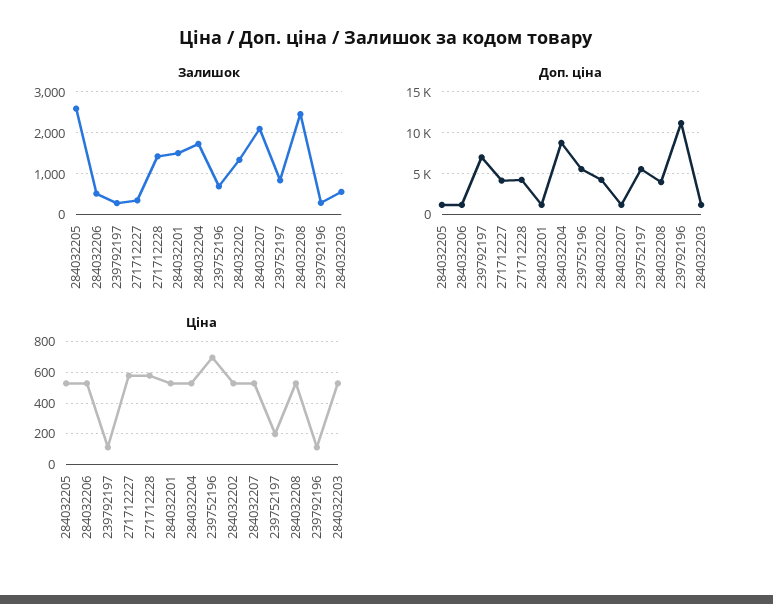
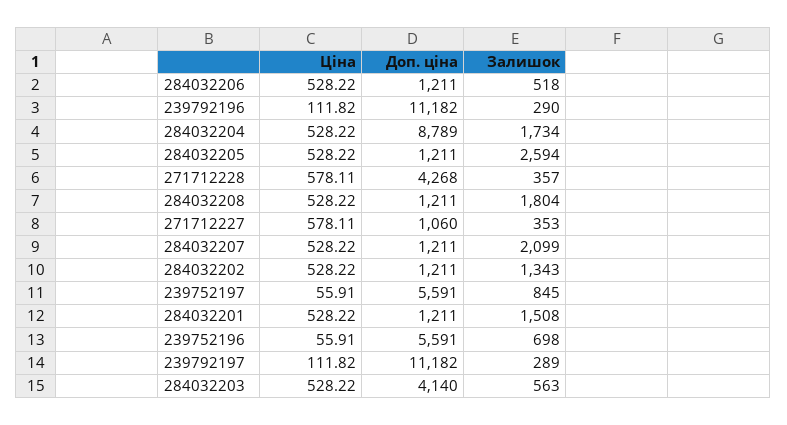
  {
    "Залишок": {
      "284032205": 2594,
      "284032206": 518,
      "239792197": 289,
      "271712227": 353,
-     "271712228": 1400,
+     "271712228": 357,
      "284032201": 1508,
      "284032204": 1734,
      "239752196": 698,
      "284032202": 1343,
      "284032207": 2099,
      "239752197": 845,
-     "284032208": 2400,
+     "284032208": 1804,
      "239792196": 290,
      "284032203": 563
    },
    "Доп. ціна": {
      "284032205": 1211,
      "284032206": 1211,
-     "239792197": 7000,
+     "239792197": 11182,
-     "271712227": 4000,
+     "271712227": 1060,
      "271712228": 4268,
      "284032201": 1211,
      "284032204": 8789,
      "239752196": 5591,
-     "284032202": 4000,
+     "284032202": 1211,
      "284032207": 1211,
      "239752197": 5591,
-     "284032208": 4000,
+     "284032208": 1211,
      "239792196": 11182,
-     "284032203": 1000
+     "284032203": 4140
    },
    "Ціна": {
      "284032205": 528.22,
      "284032206": 528.22,
      "239792197": 111.82,
      "271712227": 578.11,
      "271712228": 578.11,
      "284032201": 528.22,
      "284032204": 528.22,
-     "239752196": 700,
+     "239752196": 55.91,
      "284032202": 528.22,
      "284032207": 528.22,
-     "239752197": 200,
+     "239752197": 55.91,
      "284032208": 528.22,
      "239792196": 111.82,
      "284032203": 528.22
    }
  }

